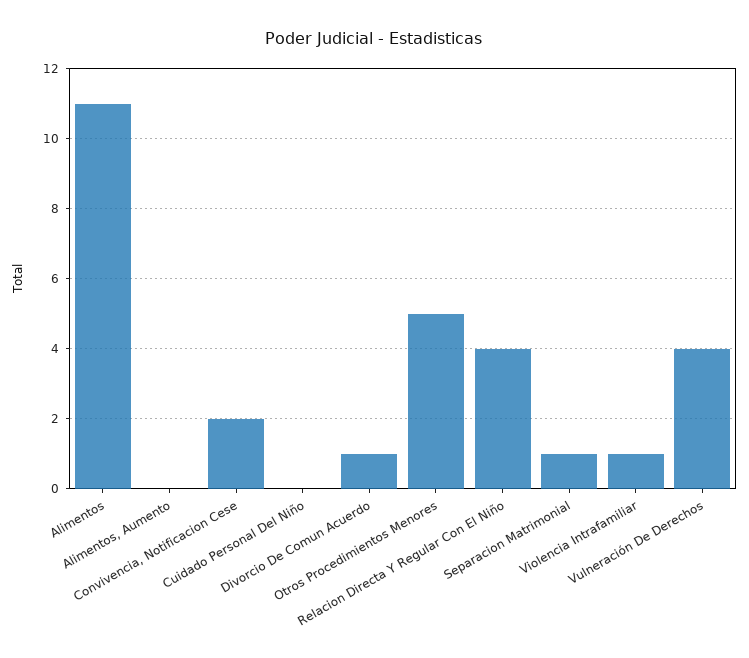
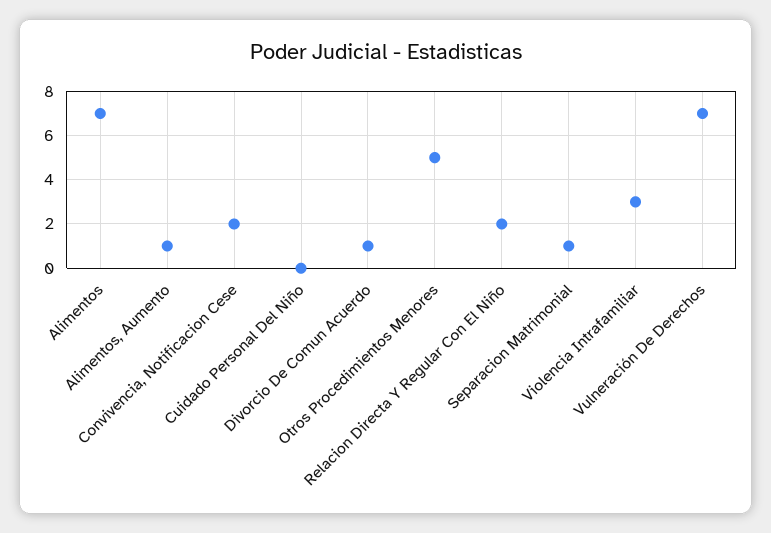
  {
-   "Alimentos": 11,
+   "Alimentos": 7,
-   "Alimentos, Aumento": 0,
+   "Alimentos, Aumento": 1,
    "Convivencia, Notificacion Cese": 2,
    "Cuidado Personal Del Niño": 0,
    "Divorcio De Comun Acuerdo": 1,
    "Otros Procedimientos Menores": 5,
-   "Relacion Directa Y Regular Con El Niño": 4,
+   "Relacion Directa Y Regular Con El Niño": 2,
    "Separacion Matrimonial": 1,
-   "Violencia Intrafamiliar": 1,
+   "Violencia Intrafamiliar": 3,
-   "Vulneración De Derechos": 4
+   "Vulneración De Derechos": 7
  }

